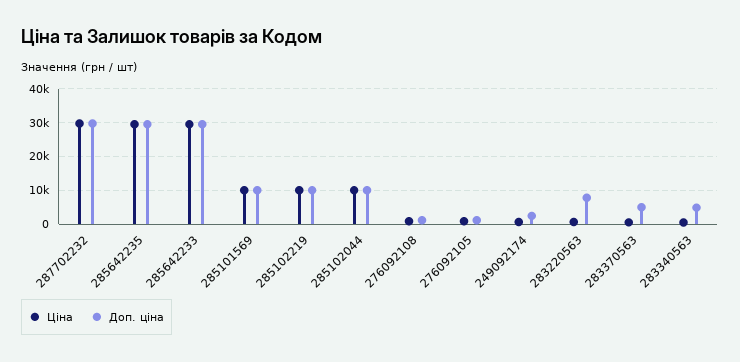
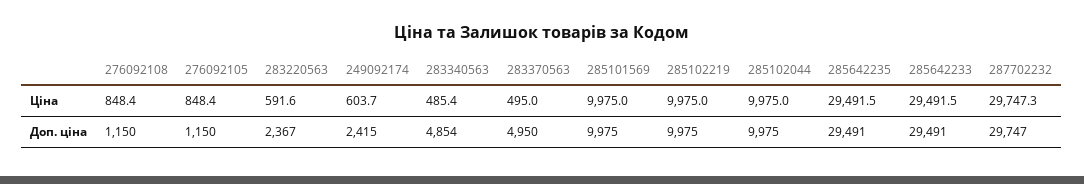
  {
    "Ціна": {
      "287702232": 29747.3,
      "285642235": 29491.5,
      "285642233": 29491.5,
      "285101569": 9975,
      "285102219": 9975,
      "285102044": 9975,
      "276092108": 848.4,
      "276092105": 848.4,
      "249092174": 603.7,
      "283220563": 591.6,
      "283370563": 495,
      "283340563": 485.4
    },
    "Доп. ціна": {
      "287702232": 29747,
      "285642235": 29491,
      "285642233": 29491,
      "285101569": 9975,
      "285102219": 9975,
      "285102044": 9975,
      "276092108": 1150,
      "276092105": 1150,
      "249092174": 2415,
-     "283220563": 8000,
+     "283220563": 2367,
      "283370563": 4950,
      "283340563": 4854
    }
  }

